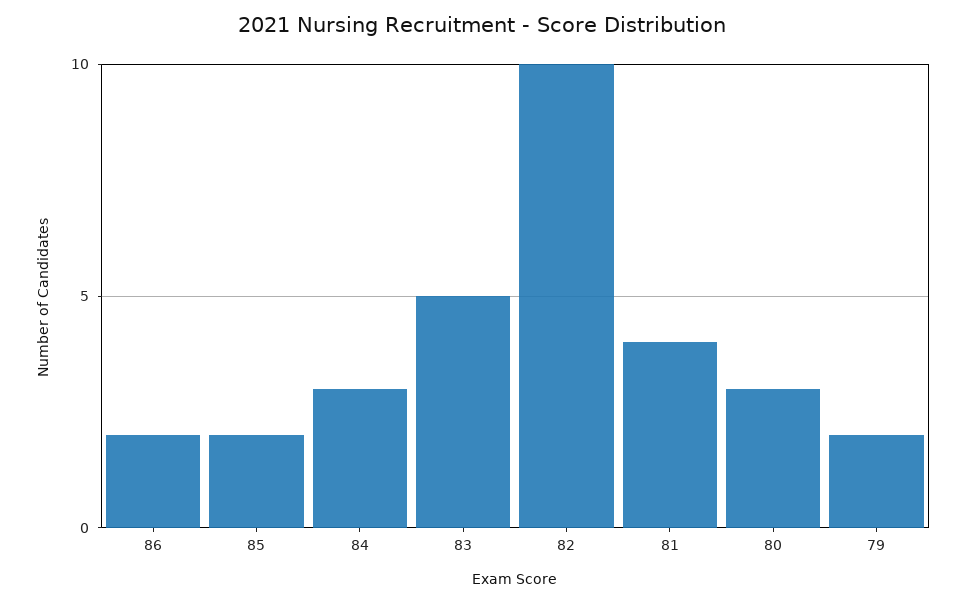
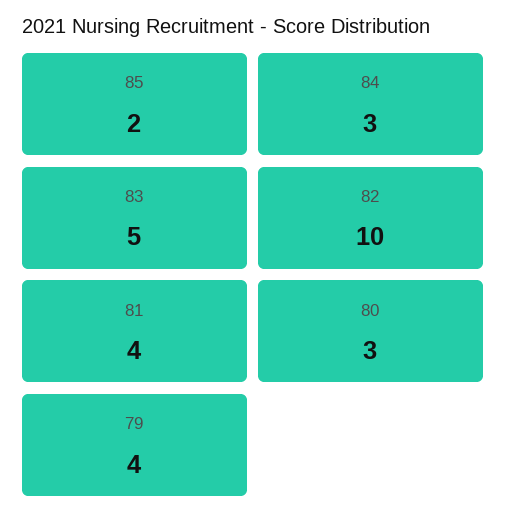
  {
-   "86": 2,
    "85": 2,
    "84": 3,
    "83": 5,
    "82": 10,
    "81": 4,
    "80": 3,
-   "79": 2
+   "79": 4
  }

